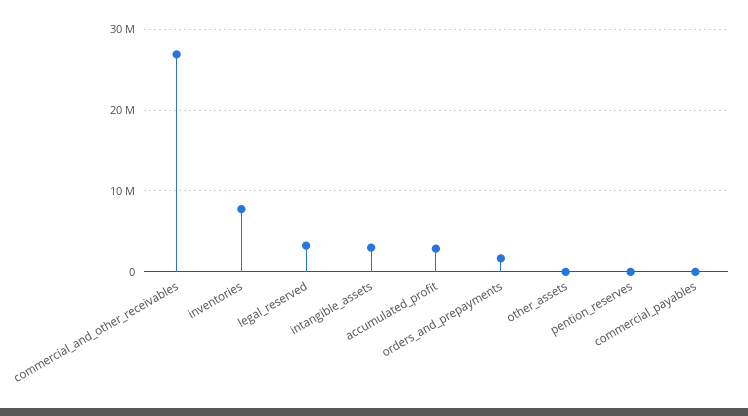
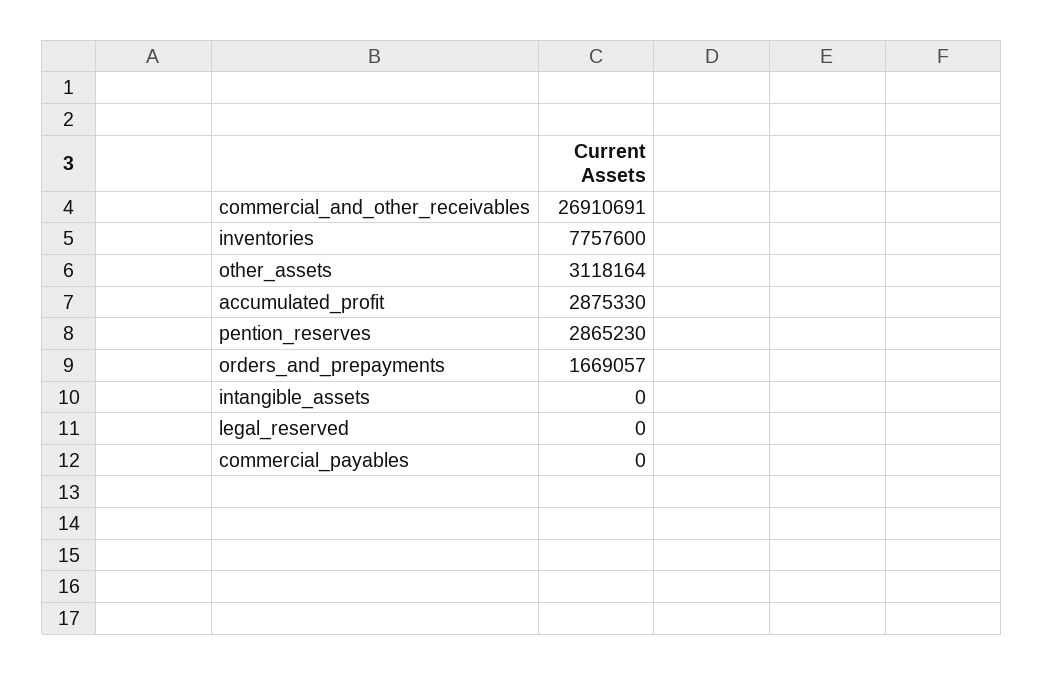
  {
    "commercial_and_other_receivables": 26910691,
    "inventories": 7757600,
-   "legal_reserved": 3000000,
+   "legal_reserved": 0,
-   "intangible_assets": 3000000,
+   "intangible_assets": 0,
    "accumulated_profit": 2875330,
    "orders_and_prepayments": 1669057,
-   "other_assets": 0,
+   "other_assets": 3118164,
-   "pention_reserves": 0,
+   "pention_reserves": 2865230,
    "commercial_payables": 0
  }

